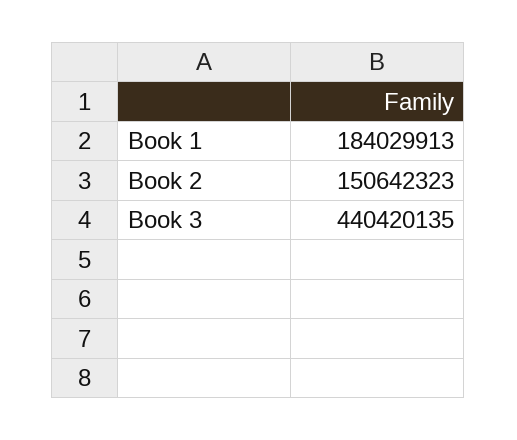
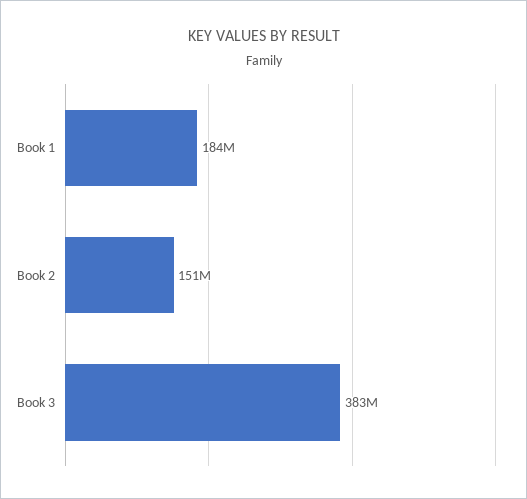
  {
    "Book 1": 184029913,
    "Book 2": 150642323,
-   "Book 3": 440420135
+   "Book 3": 383000000
  }

